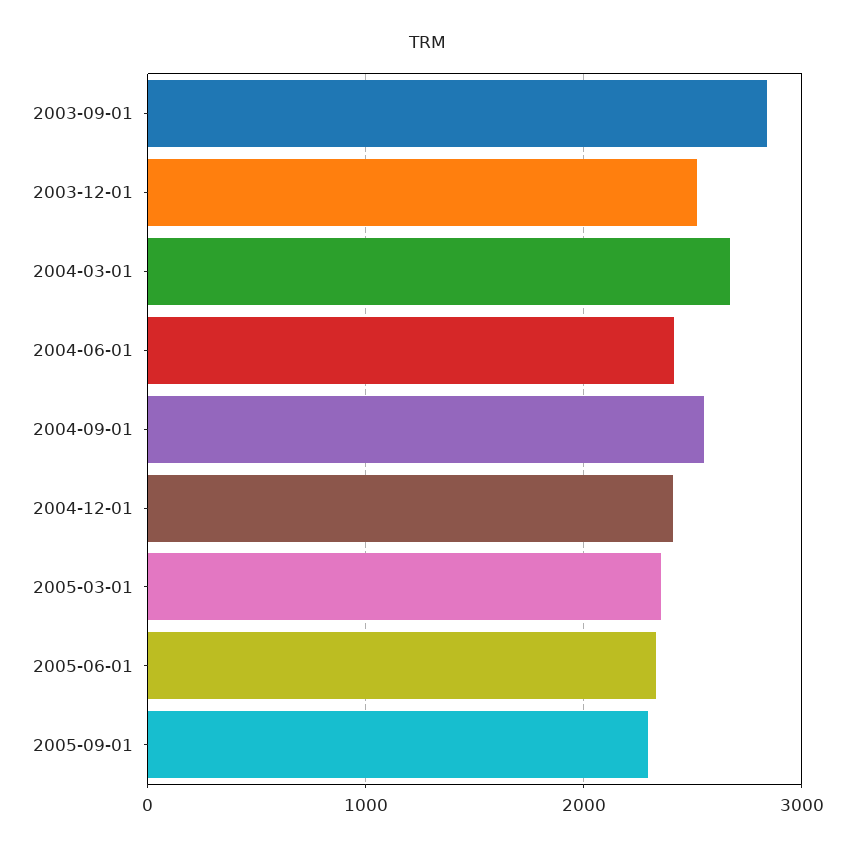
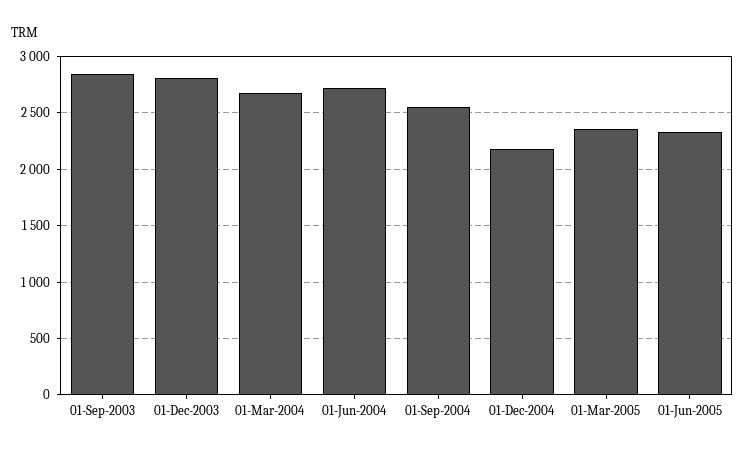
  {
    "2003-09-01": 2800,
-   "2003-12-01": 2500,
+   "2003-12-01": 2800,
    "2004-03-01": 2700,
-   "2004-06-01": 2400,
+   "2004-06-01": 2700,
    "2004-09-01": 2600,
-   "2004-12-01": 2400,
+   "2004-12-01": 2200,
    "2005-03-01": 2400,
-   "2005-06-01": 2300,
+   "2005-06-01": 2300
-   "2005-09-01": 2300
  }

